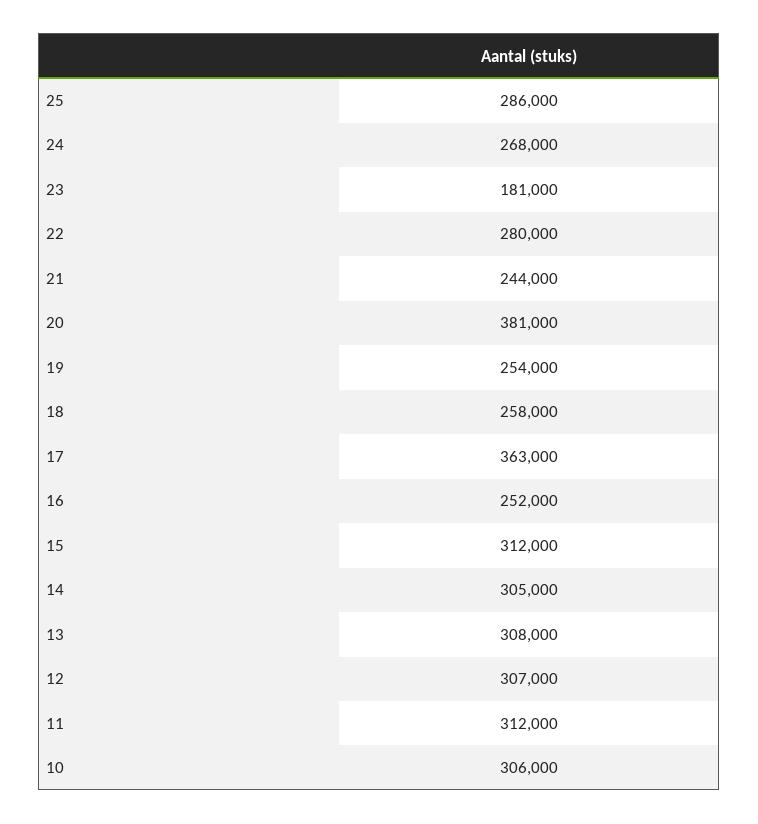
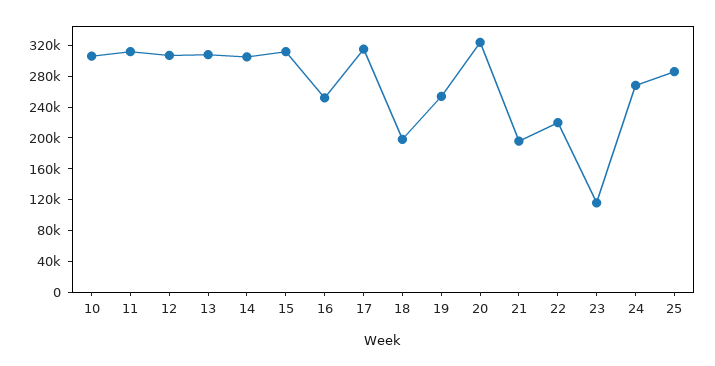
  {
    "25": 286000,
    "24": 268000,
-   "23": 181000,
+   "23": 120000,
-   "22": 280000,
+   "22": 220000,
-   "21": 244000,
+   "21": 200000,
-   "20": 381000,
+   "20": 320000,
    "19": 254000,
-   "18": 258000,
+   "18": 200000,
-   "17": 363000,
+   "17": 320000,
    "16": 252000,
    "15": 312000,
    "14": 305000,
    "13": 308000,
    "12": 307000,
    "11": 312000,
    "10": 306000
  }

